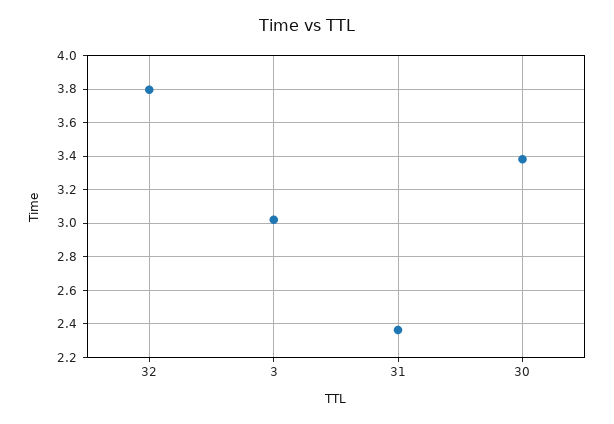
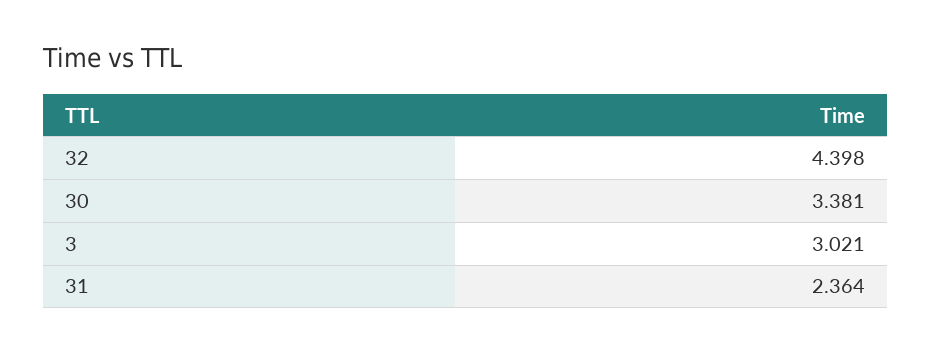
  {
-   "32": 3.8,
+   "32": 4.398,
    "3": 3.021,
    "31": 2.364,
    "30": 3.381
  }

